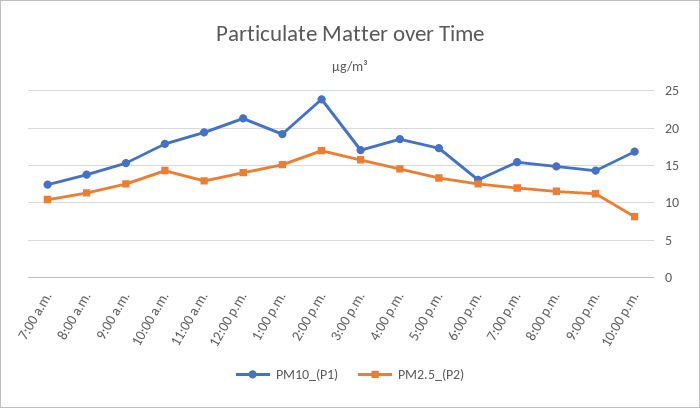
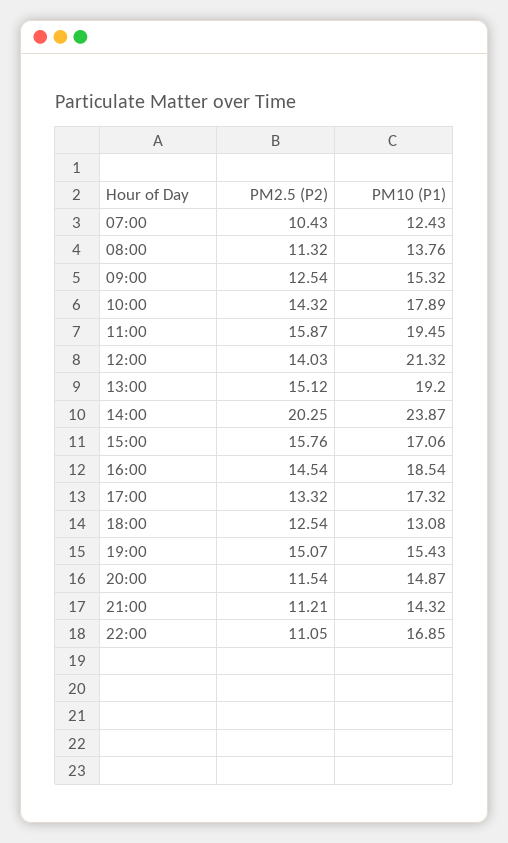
  {
    "PM10_(P1)": {
      "7:00 a.m.": 12.43,
      "8:00 a.m.": 13.76,
      "9:00 a.m.": 15.32,
      "10:00 a.m.": 17.89,
      "11:00 a.m.": 19.45,
      "12:00 p.m.": 21.32,
      "1:00 p.m.": 19.2,
      "2:00 p.m.": 23.87,
      "3:00 p.m.": 17.06,
      "4:00 p.m.": 18.54,
      "5:00 p.m.": 17.32,
      "6:00 p.m.": 13.08,
      "7:00 p.m.": 15.43,
      "8:00 p.m.": 14.87,
      "9:00 p.m.": 14.32,
      "10:00 p.m.": 16.85
    },
    "PM2.5_(P2)": {
      "7:00 a.m.": 10.43,
      "8:00 a.m.": 11.32,
      "9:00 a.m.": 12.54,
      "10:00 a.m.": 14.32,
-     "11:00 a.m.": 13,
+     "11:00 a.m.": 15.87,
      "12:00 p.m.": 14.03,
      "1:00 p.m.": 15.12,
-     "2:00 p.m.": 17,
+     "2:00 p.m.": 20.25,
      "3:00 p.m.": 15.76,
      "4:00 p.m.": 14.54,
      "5:00 p.m.": 13.32,
      "6:00 p.m.": 12.54,
-     "7:00 p.m.": 12,
+     "7:00 p.m.": 15.07,
      "8:00 p.m.": 11.54,
      "9:00 p.m.": 11.21,
-     "10:00 p.m.": 8
+     "10:00 p.m.": 11.05
    }
  }

